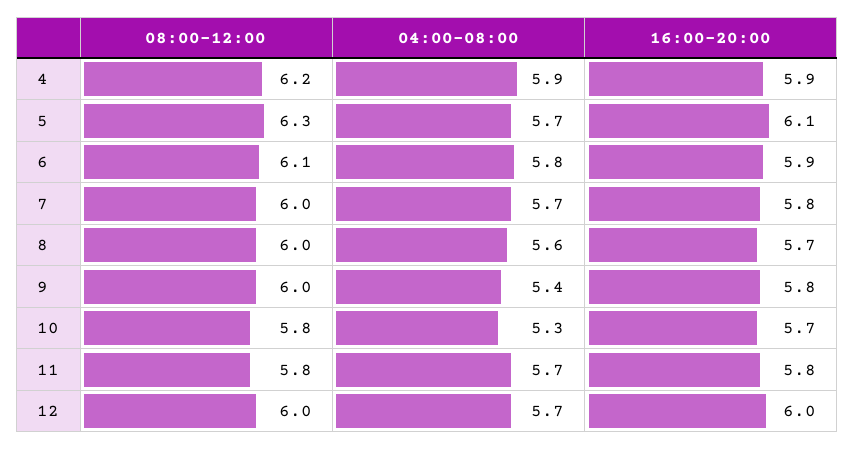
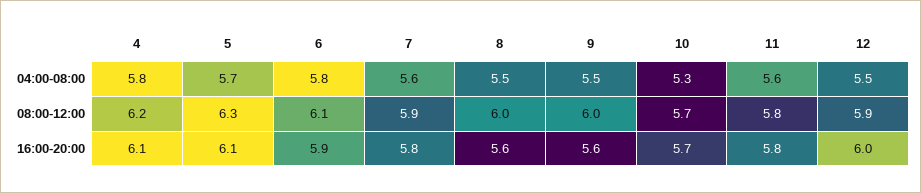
  {
    "08:00-12:00": {
      "4": 6.2,
      "5": 6.3,
      "6": 6.1,
-     "7": 6,
+     "7": 5.9,
      "8": 6,
      "9": 6,
-     "10": 5.8,
+     "10": 5.7,
      "11": 5.8,
-     "12": 6
+     "12": 5.9
    },
    "04:00-08:00": {
-     "4": 5.9,
+     "4": 5.8,
      "5": 5.7,
      "6": 5.8,
-     "7": 5.7,
+     "7": 5.6,
-     "8": 5.6,
+     "8": 5.5,
-     "9": 5.4,
+     "9": 5.5,
      "10": 5.3,
-     "11": 5.7,
+     "11": 5.6,
-     "12": 5.7
+     "12": 5.5
    },
    "16:00-20:00": {
-     "4": 5.9,
+     "4": 6.1,
      "5": 6.1,
      "6": 5.9,
      "7": 5.8,
-     "8": 5.7,
+     "8": 5.6,
-     "9": 5.8,
+     "9": 5.6,
      "10": 5.7,
      "11": 5.8,
      "12": 6
    }
  }

